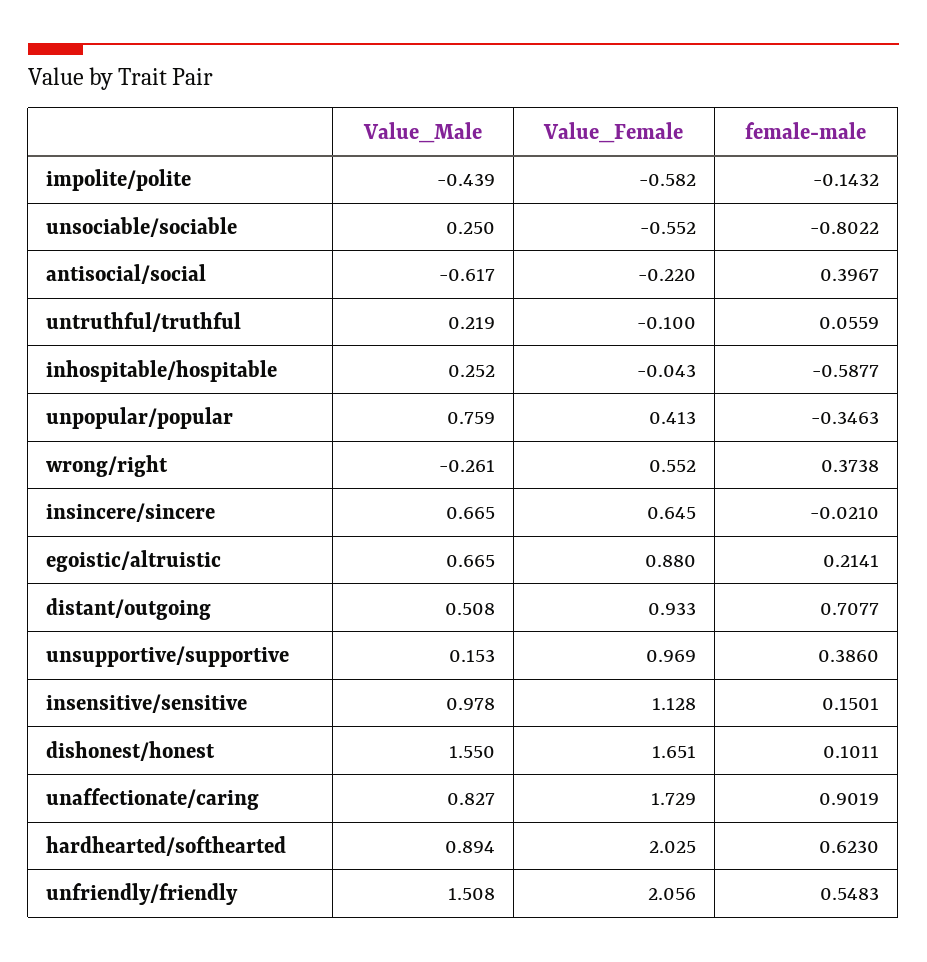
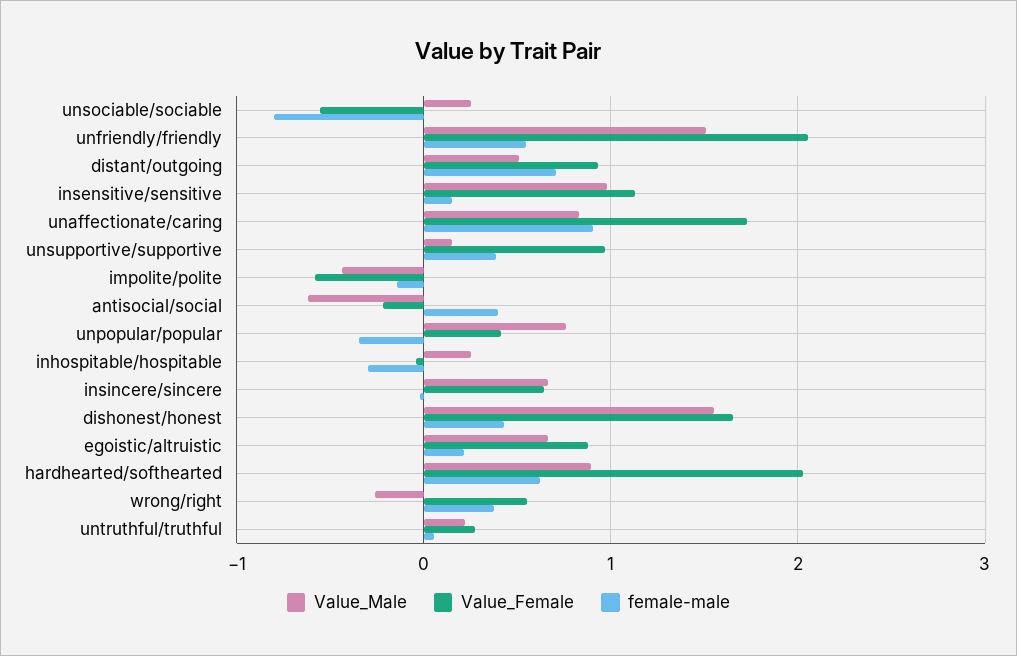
  {
    "Value_Male": {
      "impolite/polite": -0.439,
      "unsociable/sociable": 0.25,
      "antisocial/social": -0.617,
      "untruthful/truthful": 0.219,
      "inhospitable/hospitable": 0.252,
      "unpopular/popular": 0.759,
      "wrong/right": -0.261,
      "insincere/sincere": 0.665,
      "egoistic/altruistic": 0.665,
      "distant/outgoing": 0.508,
      "unsupportive/supportive": 0.153,
      "insensitive/sensitive": 0.978,
      "dishonest/honest": 1.55,
      "unaffectionate/caring": 0.827,
      "hardhearted/softhearted": 0.894,
      "unfriendly/friendly": 1.508
    },
    "Value_Female": {
      "impolite/polite": -0.582,
      "unsociable/sociable": -0.552,
      "antisocial/social": -0.22,
-     "untruthful/truthful": -0.1,
+     "untruthful/truthful": 0.3,
      "inhospitable/hospitable": -0.043,
      "unpopular/popular": 0.413,
      "wrong/right": 0.552,
      "insincere/sincere": 0.645,
      "egoistic/altruistic": 0.88,
      "distant/outgoing": 0.933,
      "unsupportive/supportive": 0.969,
      "insensitive/sensitive": 1.128,
      "dishonest/honest": 1.651,
      "unaffectionate/caring": 1.729,
      "hardhearted/softhearted": 2.025,
      "unfriendly/friendly": 2.056
    },
    "female-male": {
      "impolite/polite": -0.1432,
      "unsociable/sociable": -0.8022,
      "antisocial/social": 0.3967,
      "untruthful/truthful": 0.0559,
-     "inhospitable/hospitable": -0.5877,
+     "inhospitable/hospitable": -0.3,
      "unpopular/popular": -0.3463,
      "wrong/right": 0.3738,
      "insincere/sincere": -0.021,
      "egoistic/altruistic": 0.2141,
      "distant/outgoing": 0.7077,
      "unsupportive/supportive": 0.386,
      "insensitive/sensitive": 0.1501,
-     "dishonest/honest": 0.1011,
+     "dishonest/honest": 0.4,
      "unaffectionate/caring": 0.9019,
      "hardhearted/softhearted": 0.623,
      "unfriendly/friendly": 0.5483
    }
  }

